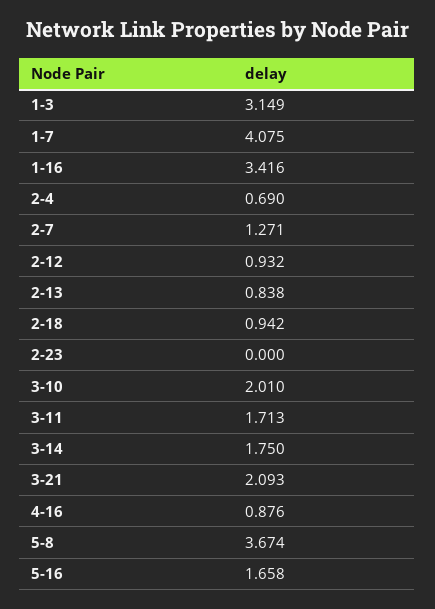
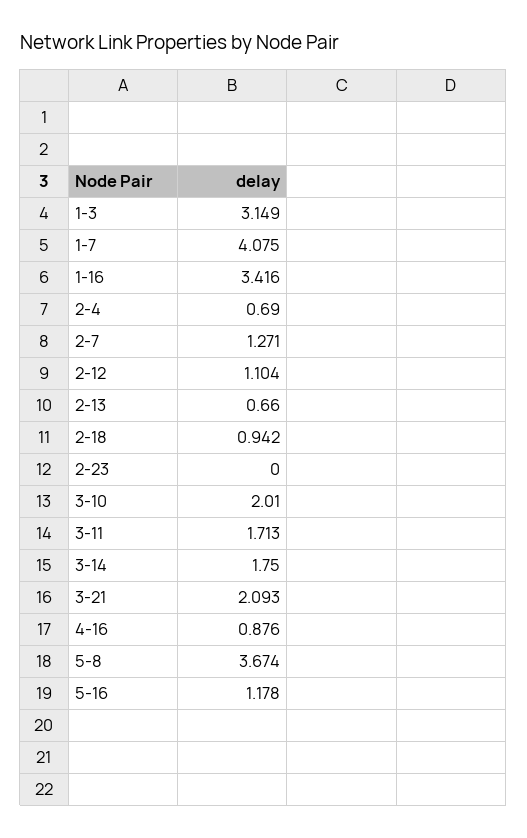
  {
    "1-3": 3.149,
    "1-7": 4.075,
    "1-16": 3.416,
    "2-4": 0.69,
    "2-7": 1.271,
-   "2-12": 0.932,
+   "2-12": 1.104,
-   "2-13": 0.838,
+   "2-13": 0.66,
    "2-18": 0.942,
    "2-23": 0,
    "3-10": 2.01,
    "3-11": 1.713,
    "3-14": 1.75,
    "3-21": 2.093,
    "4-16": 0.876,
    "5-8": 3.674,
-   "5-16": 1.658
+   "5-16": 1.178
  }

